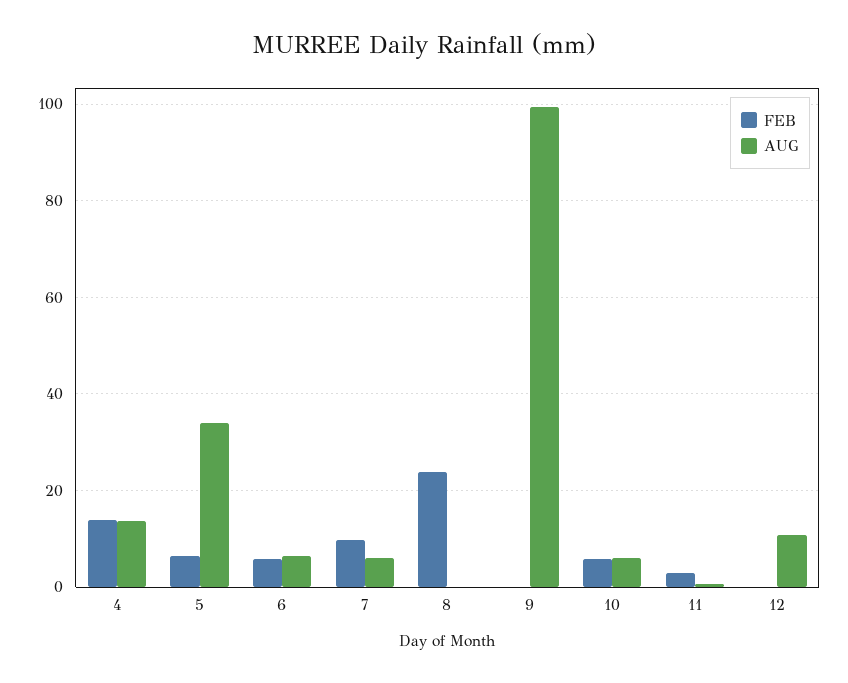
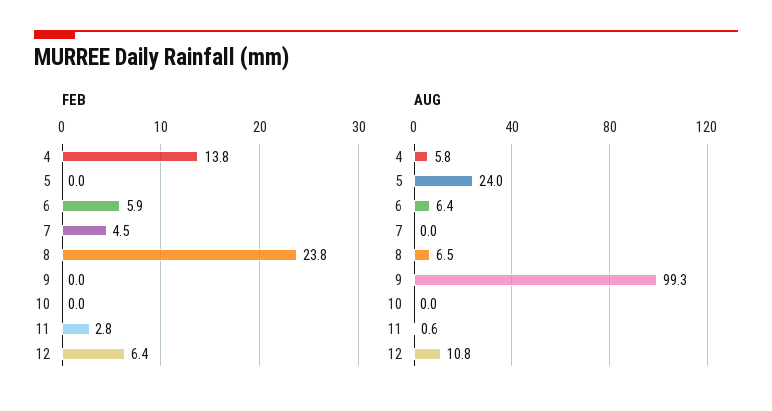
  {
    "FEB": {
      "4": 13.8,
-     "5": 6,
+     "5": 0,
      "6": 5.9,
-     "7": 10,
+     "7": 4.5,
      "8": 23.8,
      "9": 0,
-     "10": 6,
+     "10": 0,
      "11": 2.8,
-     "12": 0
+     "12": 6.4
    },
    "AUG": {
-     "4": 14,
+     "4": 5.8,
-     "5": 34,
+     "5": 24,
      "6": 6.4,
-     "7": 6,
+     "7": 0,
-     "8": 0,
+     "8": 6.5,
      "9": 99.3,
-     "10": 6,
+     "10": 0,
      "11": 0.6,
      "12": 10.8
    }
  }

